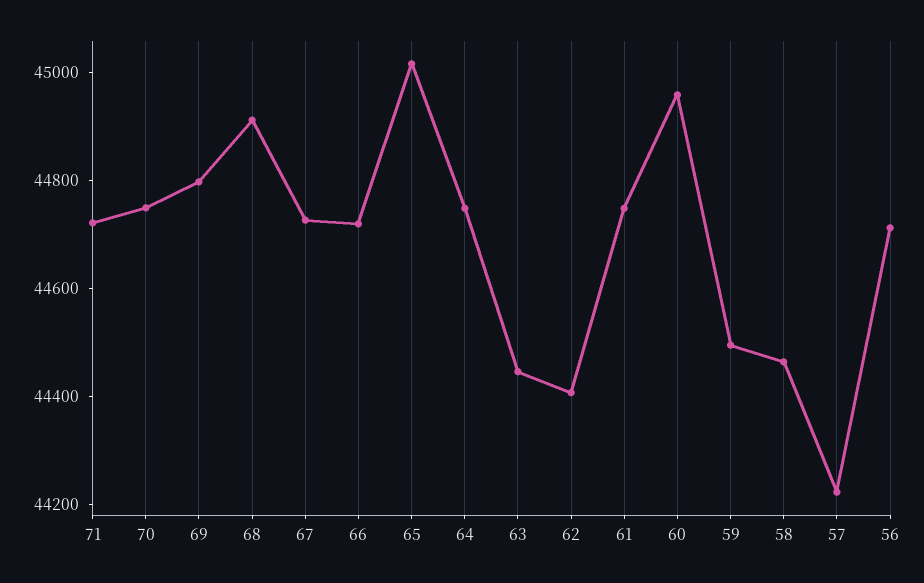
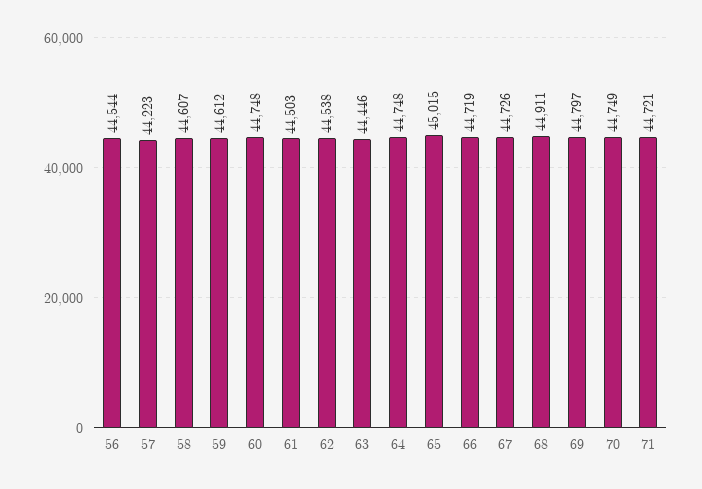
  {
    "71": 44721,
    "70": 44749,
    "69": 44797,
    "68": 44911,
    "67": 44726,
    "66": 44719,
    "65": 45015,
    "64": 44748,
    "63": 44446,
-   "62": 44400,
+   "62": 44538,
-   "61": 44750,
+   "61": 44503,
-   "60": 44950,
+   "60": 44748,
-   "59": 44500,
+   "59": 44612,
-   "58": 44450,
+   "58": 44607,
    "57": 44223,
-   "56": 44700
+   "56": 44544
  }

